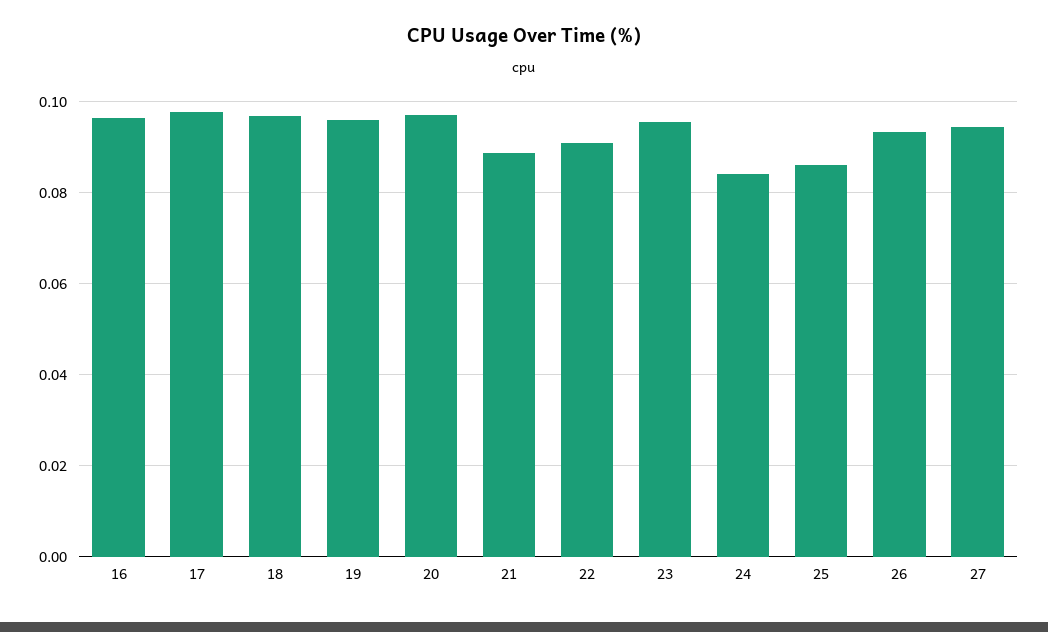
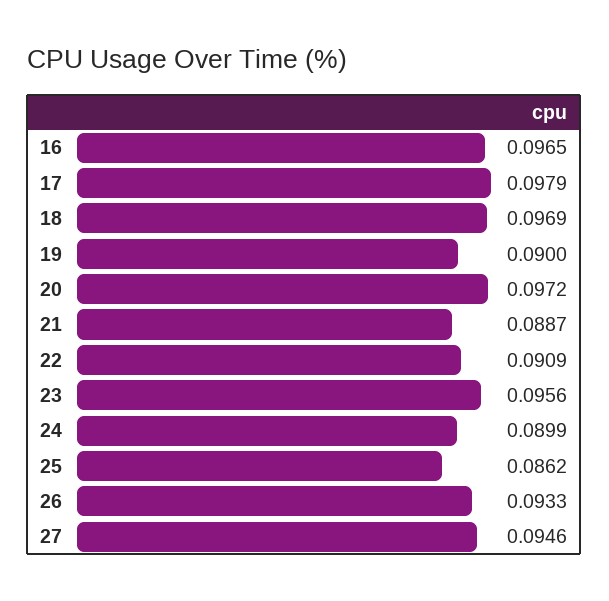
  {
    "16": 0.0965,
    "17": 0.0979,
    "18": 0.0969,
-   "19": 0.096,
+   "19": 0.09,
    "20": 0.0972,
    "21": 0.0887,
    "22": 0.0909,
    "23": 0.0956,
-   "24": 0.084,
+   "24": 0.0899,
    "25": 0.0862,
    "26": 0.0933,
    "27": 0.0946
  }

